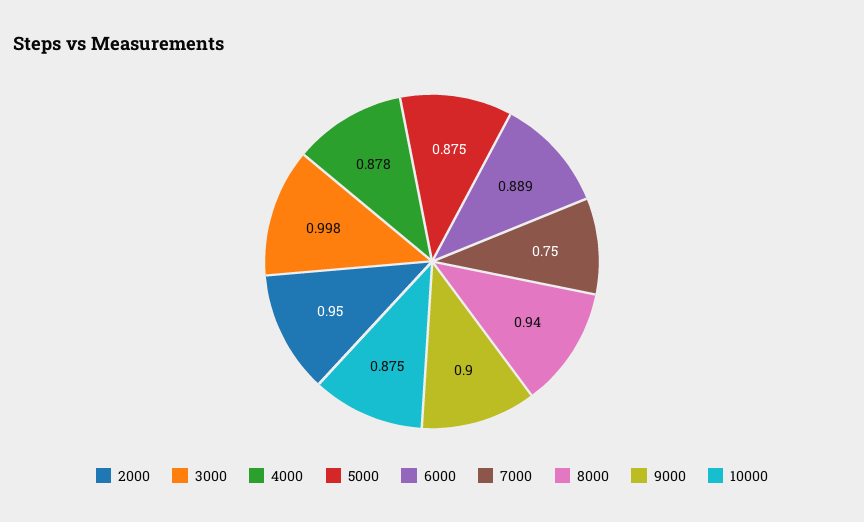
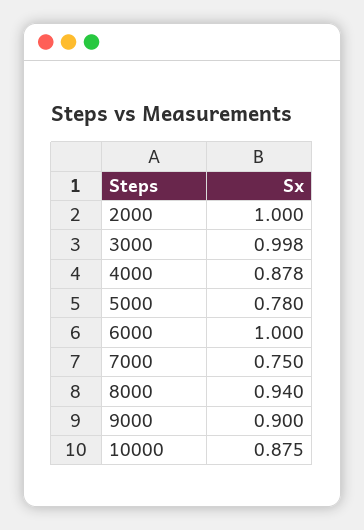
  {
-   "2000": 0.95,
+   "2000": 1,
    "3000": 0.998,
    "4000": 0.878,
-   "5000": 0.875,
+   "5000": 0.78,
-   "6000": 0.889,
+   "6000": 1,
    "7000": 0.75,
    "8000": 0.94,
    "9000": 0.9,
    "10000": 0.875
  }

